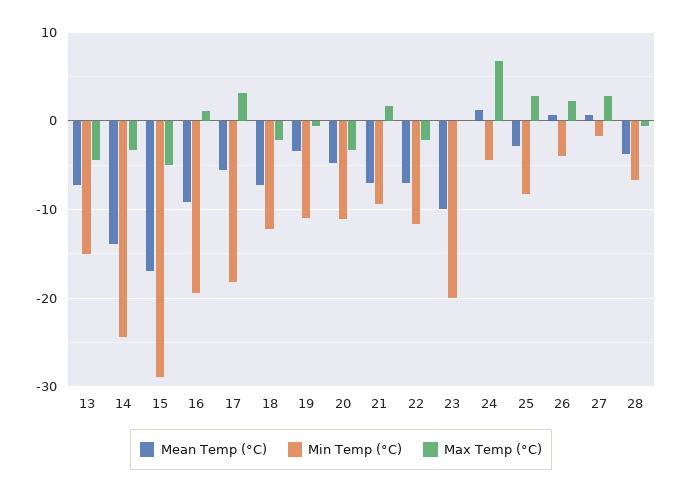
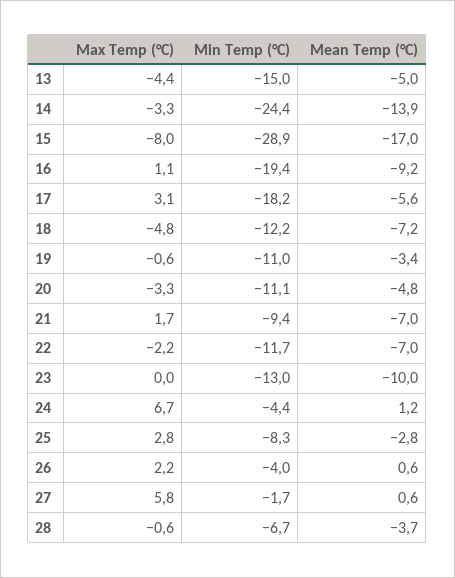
  {
    "Mean Temp (°C)": {
-     "13": -7,
+     "13": -5,
      "14": -13.9,
      "15": -17,
      "16": -9.2,
      "17": -5.6,
      "18": -7.2,
      "19": -3.4,
      "20": -4.8,
      "21": -7,
      "22": -7,
      "23": -10,
      "24": 1.2,
      "25": -2.8,
      "26": 0.6,
      "27": 0.6,
      "28": -3.7
    },
    "Min Temp (°C)": {
      "13": -15,
      "14": -24.4,
      "15": -28.9,
      "16": -19.4,
      "17": -18.2,
      "18": -12.2,
      "19": -11,
      "20": -11.1,
      "21": -9.4,
      "22": -11.7,
-     "23": -20,
+     "23": -13,
      "24": -4.4,
      "25": -8.3,
      "26": -4,
      "27": -1.7,
      "28": -6.7
    },
    "Max Temp (°C)": {
      "13": -4.4,
      "14": -3.3,
-     "15": -5,
+     "15": -8,
      "16": 1.1,
      "17": 3.1,
-     "18": -2,
+     "18": -4.8,
      "19": -0.6,
      "20": -3.3,
      "21": 1.7,
      "22": -2.2,
      "23": 0,
      "24": 6.7,
      "25": 2.8,
      "26": 2.2,
-     "27": 3,
+     "27": 5.8,
      "28": -0.6
    }
  }

